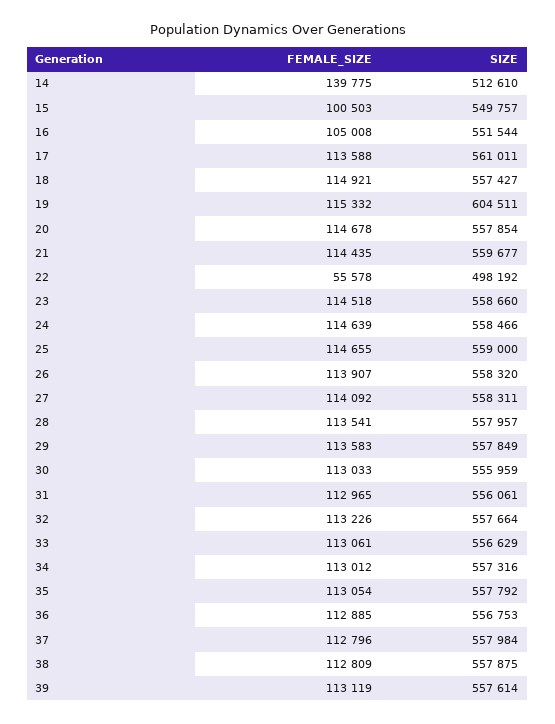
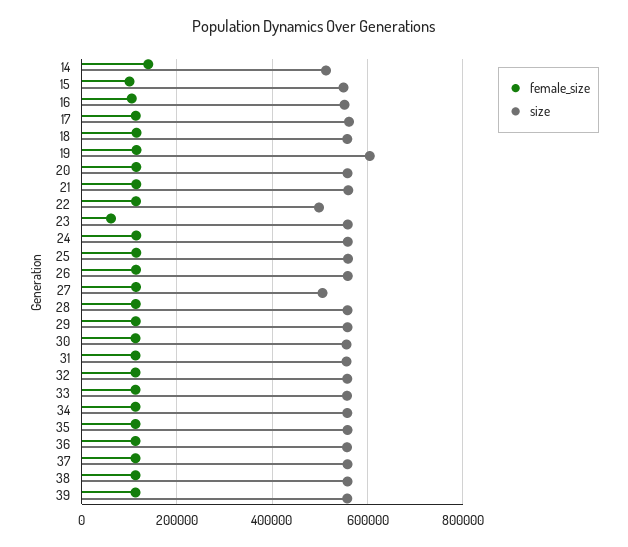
  {
    "FEMALE_SIZE": {
      "14": 139775,
      "15": 100503,
      "16": 105008,
      "17": 113588,
      "18": 114921,
      "19": 115332,
      "20": 114678,
      "21": 114435,
-     "22": 55578,
+     "22": 120000,
-     "23": 114518,
+     "23": 60000,
      "24": 114639,
      "25": 114655,
      "26": 113907,
      "27": 114092,
      "28": 113541,
      "29": 113583,
      "30": 113033,
      "31": 112965,
      "32": 113226,
      "33": 113061,
      "34": 113012,
      "35": 113054,
      "36": 112885,
      "37": 112796,
      "38": 112809,
      "39": 113119
    },
    "SIZE": {
      "14": 512610,
      "15": 549757,
      "16": 551544,
      "17": 561011,
      "18": 557427,
      "19": 604511,
      "20": 557854,
      "21": 559677,
      "22": 498192,
      "23": 558660,
      "24": 558466,
      "25": 559000,
      "26": 558320,
-     "27": 558311,
+     "27": 500000,
      "28": 557957,
      "29": 557849,
      "30": 555959,
      "31": 556061,
      "32": 557664,
      "33": 556629,
      "34": 557316,
      "35": 557792,
      "36": 556753,
      "37": 557984,
      "38": 557875,
      "39": 557614
    }
  }

